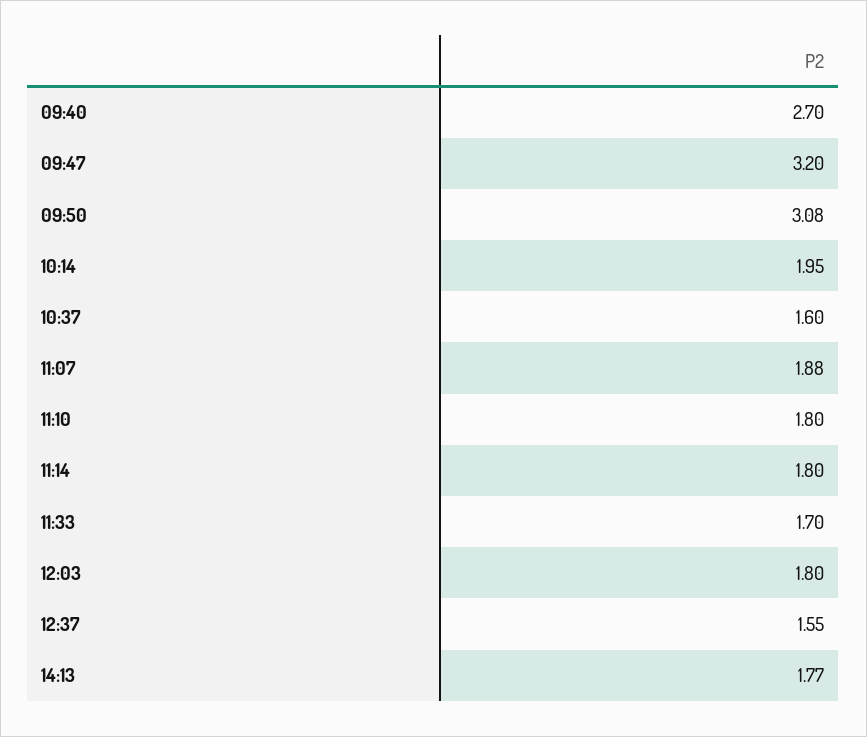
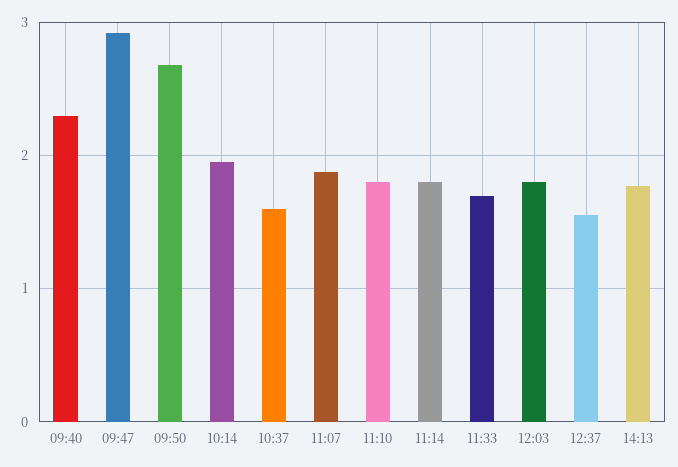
  {
-   "09:40": 2.7,
+   "09:40": 2.3,
-   "09:47": 3.2,
+   "09:47": 2.9,
-   "09:50": 3.08,
+   "09:50": 2.7,
    "10:14": 1.95,
    "10:37": 1.6,
    "11:07": 1.88,
    "11:10": 1.8,
    "11:14": 1.8,
    "11:33": 1.7,
    "12:03": 1.8,
    "12:37": 1.55,
    "14:13": 1.77
  }

